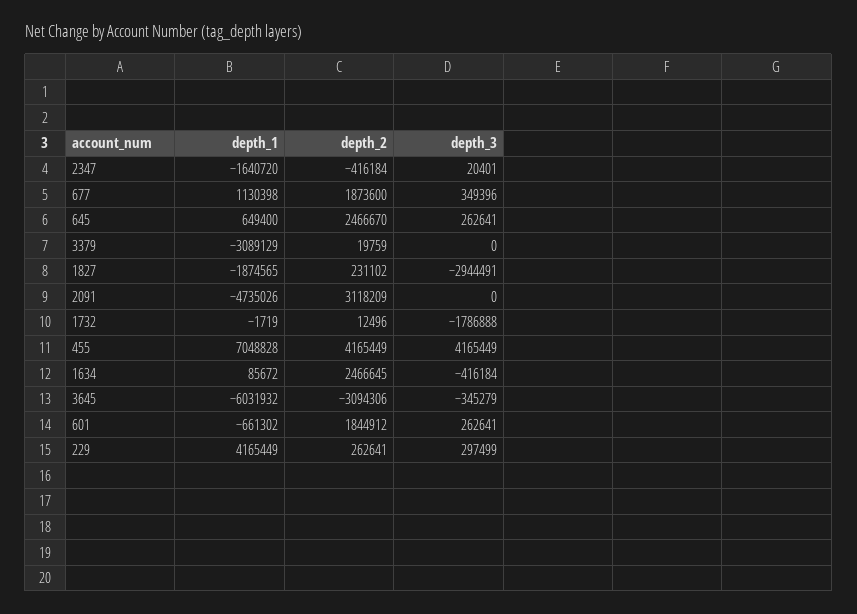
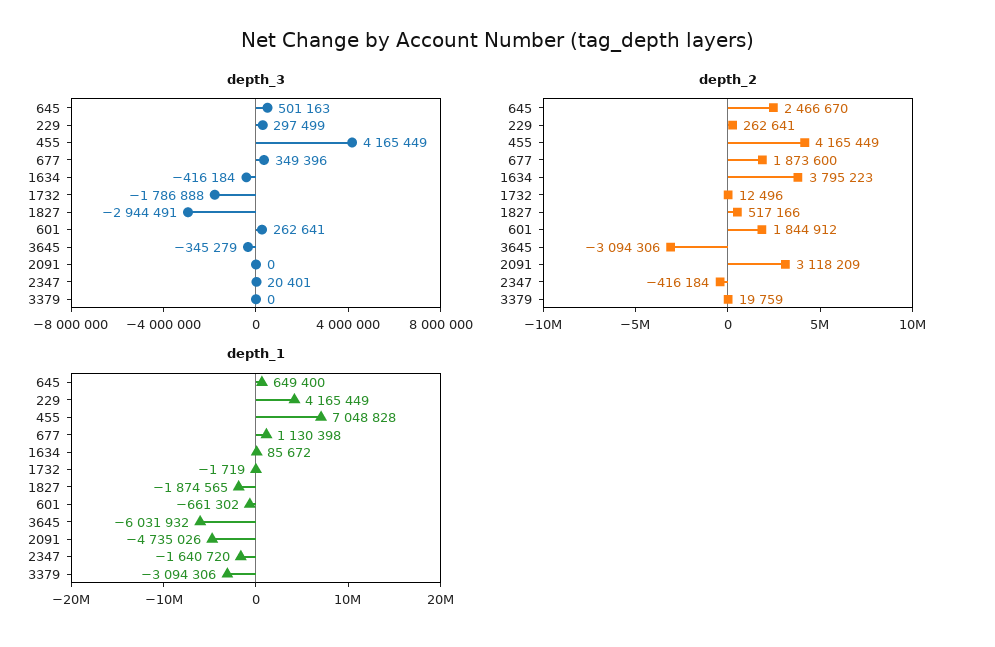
  {
    "depth_1": {
      "2347": -1640720,
      "677": 1130398,
      "645": 649400,
-     "3379": -3089129,
+     "3379": -3094306,
      "1827": -1874565,
      "2091": -4735026,
      "1732": -1719,
      "455": 7048828,
      "1634": 85672,
      "3645": -6031932,
      "601": -661302,
      "229": 4165449
    },
    "depth_2": {
      "2347": -416184,
      "677": 1873600,
      "645": 2466670,
      "3379": 19759,
-     "1827": 231102,
+     "1827": 517166,
      "2091": 3118209,
      "1732": 12496,
      "455": 4165449,
-     "1634": 2466645,
+     "1634": 3795223,
      "3645": -3094306,
      "601": 1844912,
      "229": 262641
    },
    "depth_3": {
      "2347": 20401,
      "677": 349396,
-     "645": 262641,
+     "645": 501163,
      "3379": 0,
      "1827": -2944491,
      "2091": 0,
      "1732": -1786888,
      "455": 4165449,
      "1634": -416184,
      "3645": -345279,
      "601": 262641,
      "229": 297499
    }
  }

